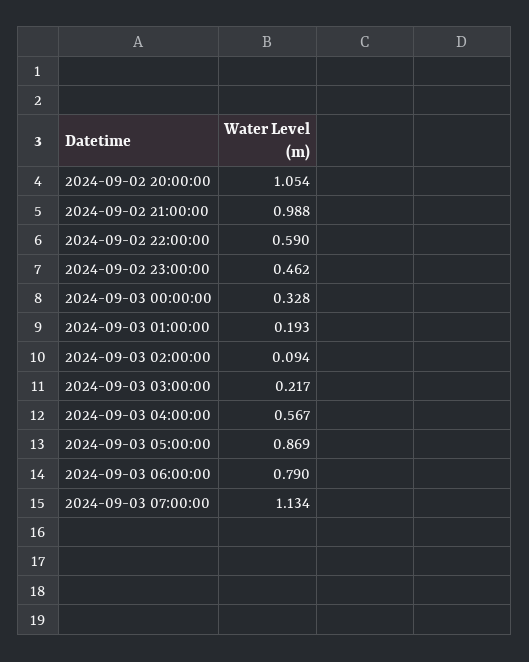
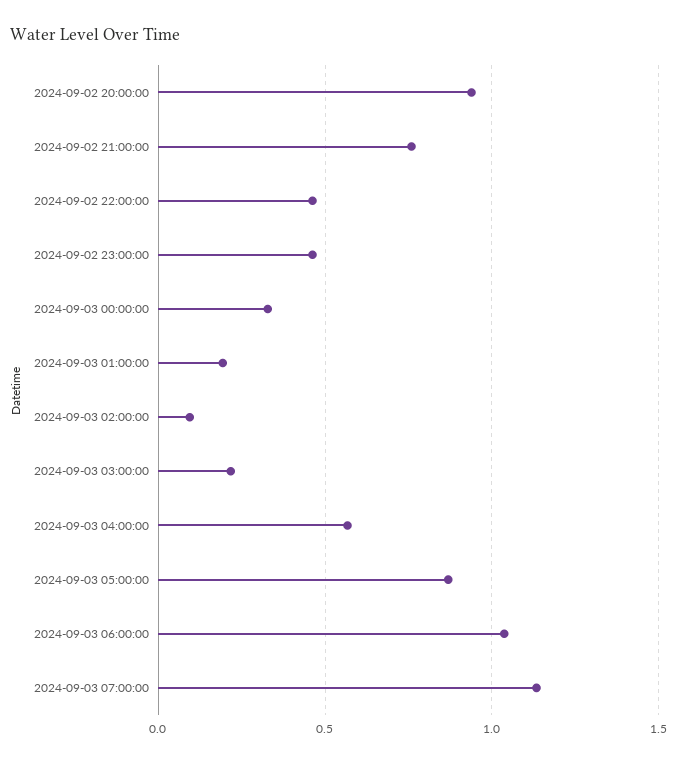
  {
-   "2024-09-02 20:00:00": 1.054,
+   "2024-09-02 20:00:00": 0.95,
-   "2024-09-02 21:00:00": 0.988,
+   "2024-09-02 21:00:00": 0.75,
-   "2024-09-02 22:00:00": 0.59,
+   "2024-09-02 22:00:00": 0.45,
    "2024-09-02 23:00:00": 0.462,
    "2024-09-03 00:00:00": 0.328,
    "2024-09-03 01:00:00": 0.193,
    "2024-09-03 02:00:00": 0.094,
    "2024-09-03 03:00:00": 0.217,
    "2024-09-03 04:00:00": 0.567,
    "2024-09-03 05:00:00": 0.869,
-   "2024-09-03 06:00:00": 0.79,
+   "2024-09-03 06:00:00": 1.05,
    "2024-09-03 07:00:00": 1.134
  }

